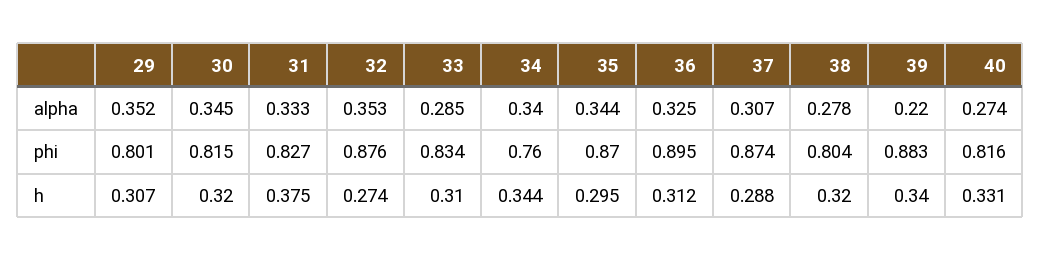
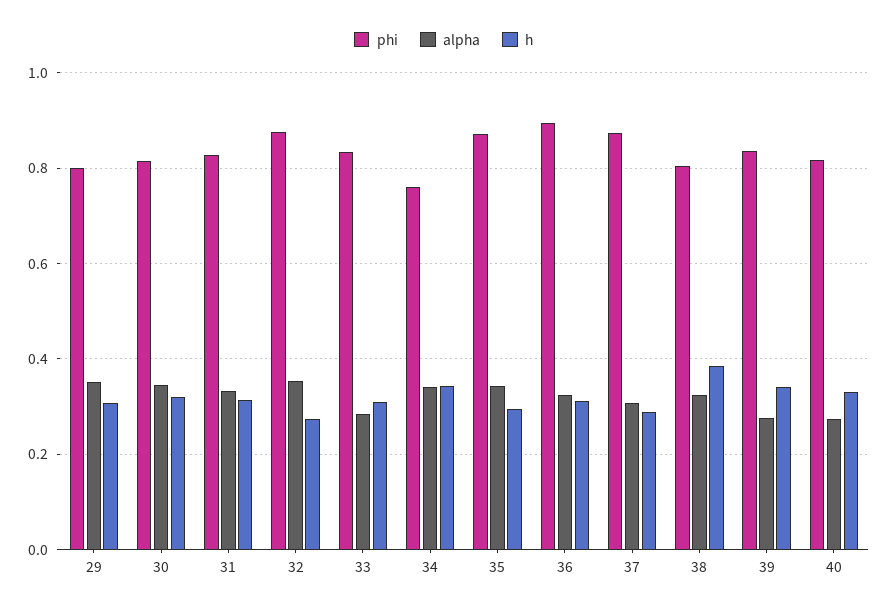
  {
    "alpha": {
      "29": 0.352,
      "30": 0.345,
      "31": 0.333,
      "32": 0.353,
      "33": 0.285,
      "34": 0.34,
      "35": 0.344,
      "36": 0.325,
      "37": 0.307,
-     "38": 0.278,
+     "38": 0.32,
-     "39": 0.22,
+     "39": 0.28,
      "40": 0.274
    },
    "phi": {
      "29": 0.801,
      "30": 0.815,
      "31": 0.827,
      "32": 0.876,
      "33": 0.834,
      "34": 0.76,
      "35": 0.87,
      "36": 0.895,
      "37": 0.874,
      "38": 0.804,
-     "39": 0.883,
+     "39": 0.84,
      "40": 0.816
    },
    "h": {
      "29": 0.307,
      "30": 0.32,
-     "31": 0.375,
+     "31": 0.32,
      "32": 0.274,
      "33": 0.31,
      "34": 0.344,
      "35": 0.295,
      "36": 0.312,
      "37": 0.288,
-     "38": 0.32,
+     "38": 0.38,
      "39": 0.34,
      "40": 0.331
    }
  }

